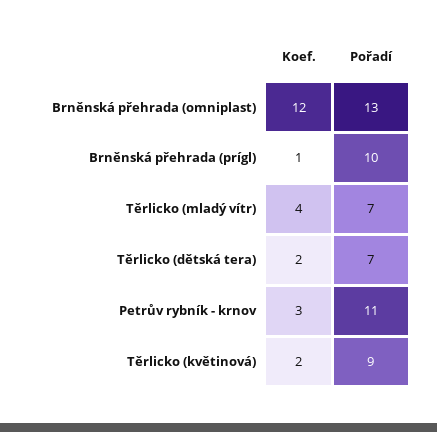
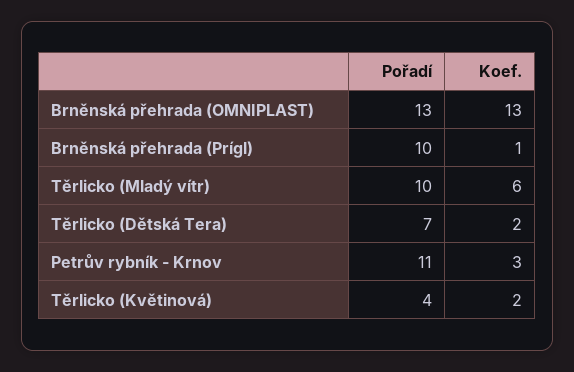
  {
    "Koef.": {
-     "Brněnská přehrada (omniplast)": 12,
+     "Brněnská přehrada (omniplast)": 13,
      "Brněnská přehrada (prígl)": 1,
-     "Těrlicko (mladý vítr)": 4,
+     "Těrlicko (mladý vítr)": 6,
      "Těrlicko (dětská tera)": 2,
      "Petrův rybník - krnov": 3,
      "Těrlicko (květinová)": 2
    },
    "Pořadí": {
      "Brněnská přehrada (omniplast)": 13,
      "Brněnská přehrada (prígl)": 10,
-     "Těrlicko (mladý vítr)": 7,
+     "Těrlicko (mladý vítr)": 10,
      "Těrlicko (dětská tera)": 7,
      "Petrův rybník - krnov": 11,
-     "Těrlicko (květinová)": 9
+     "Těrlicko (květinová)": 4
    }
  }

